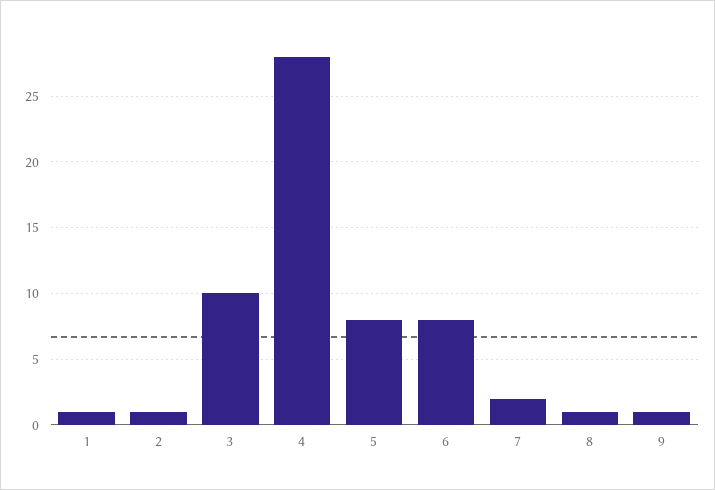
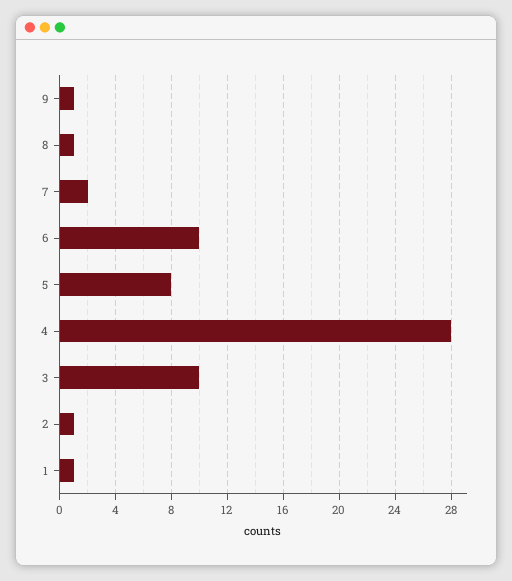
  {
    "1": 1,
    "2": 1,
    "3": 10,
    "4": 28,
    "5": 8,
-   "6": 8,
+   "6": 10,
    "7": 2,
    "8": 1,
    "9": 1
  }

